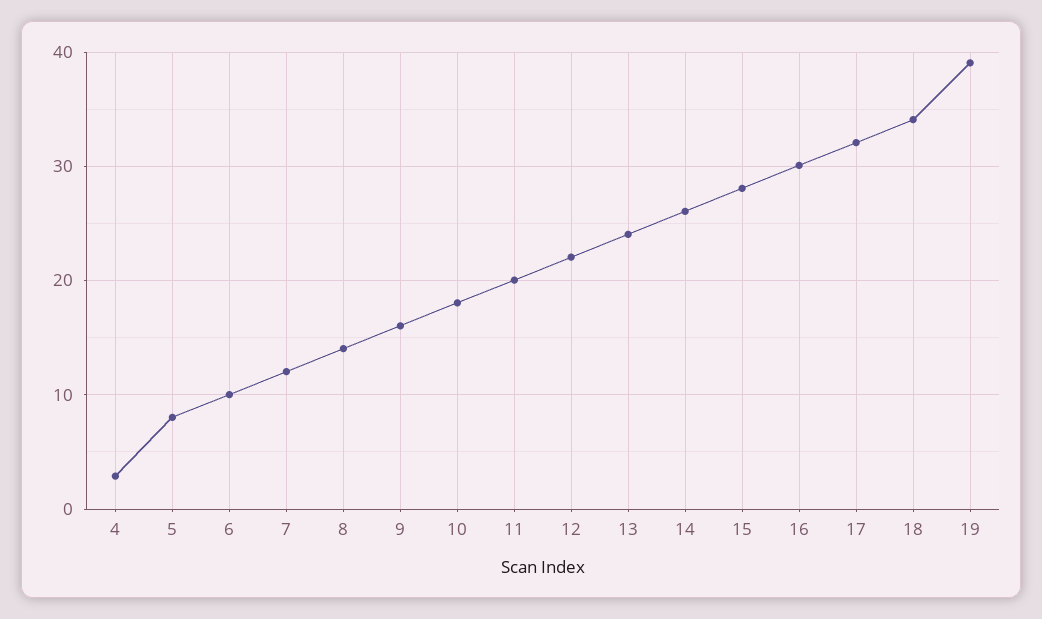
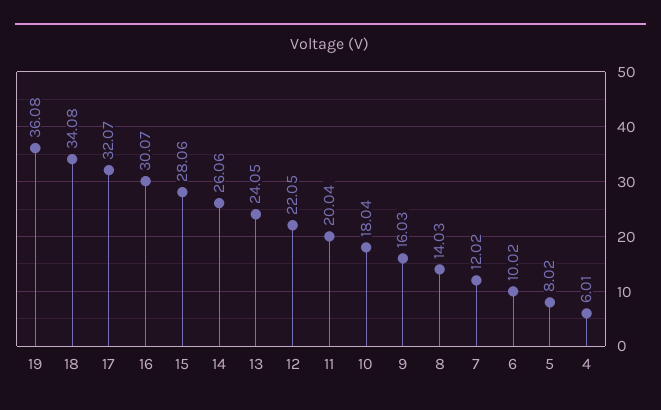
  {
-   "4": 3,
+   "4": 6.01,
    "5": 8.02,
    "6": 10.02,
    "7": 12.02,
    "8": 14.03,
    "9": 16.03,
    "10": 18.04,
    "11": 20.04,
    "12": 22.05,
    "13": 24.05,
    "14": 26.06,
    "15": 28.06,
    "16": 30.07,
    "17": 32.07,
    "18": 34.08,
-   "19": 39
+   "19": 36.08
  }

